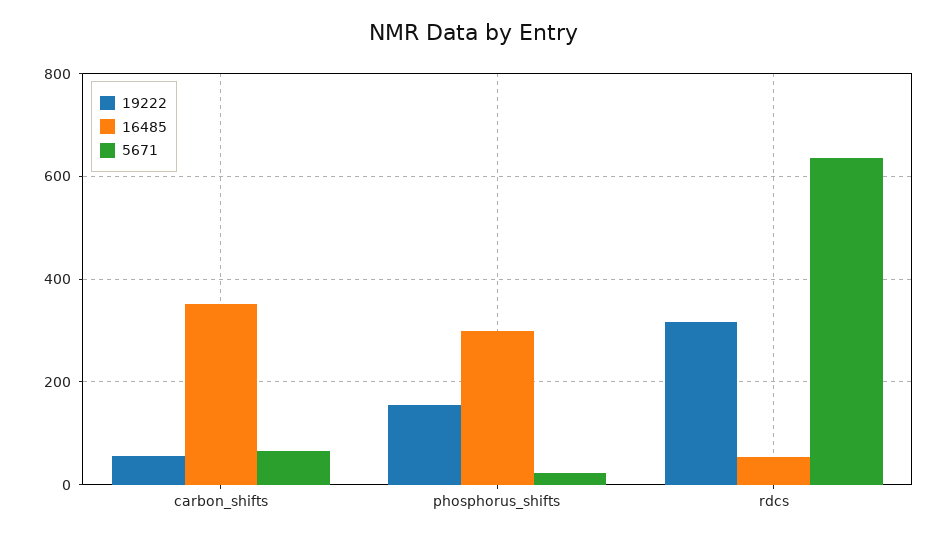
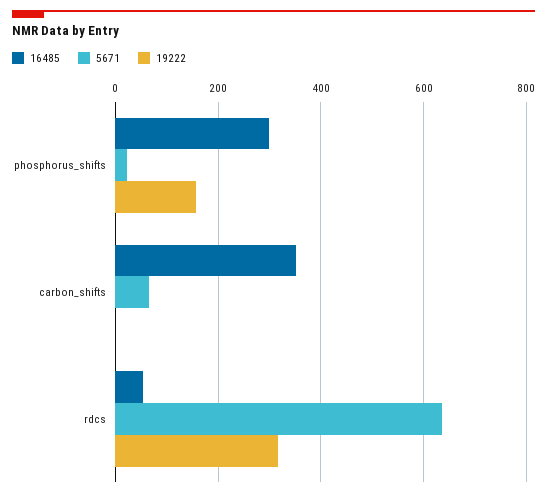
  {
    "19222": {
-     "carbon_shifts": 60,
+     "carbon_shifts": 0,
      "phosphorus_shifts": 160,
      "rdcs": 320
    },
    "16485": {
      "carbon_shifts": 360,
      "phosphorus_shifts": 300,
      "rdcs": 60
    },
    "5671": {
      "carbon_shifts": 60,
      "phosphorus_shifts": 20,
      "rdcs": 640
    }
  }

